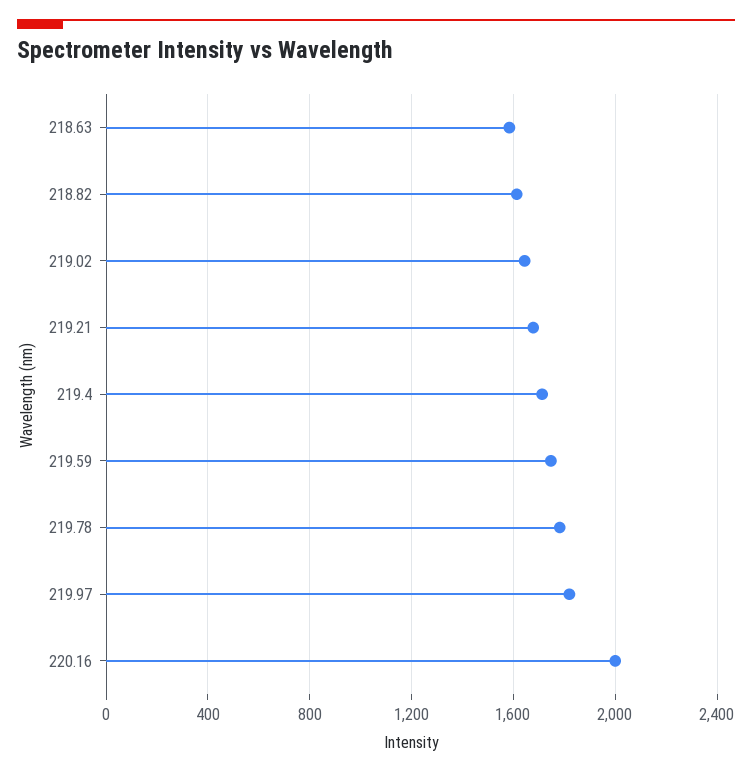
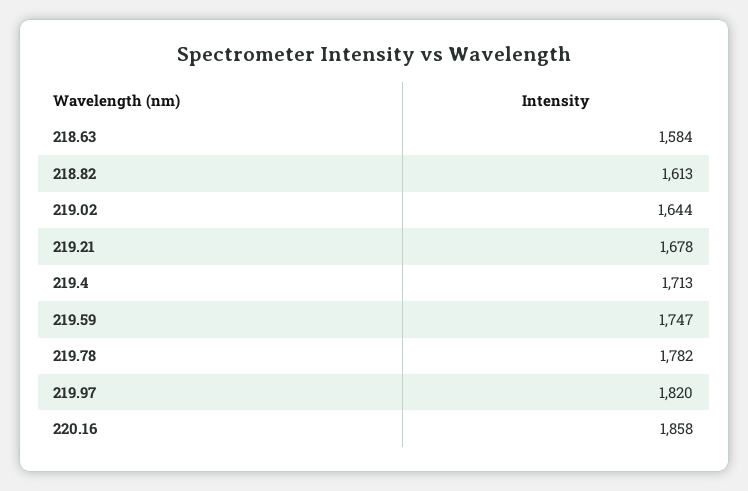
  {
    "218.63": 1584,
    "218.82": 1613,
    "219.02": 1644,
    "219.21": 1678,
    "219.4": 1713,
    "219.59": 1747,
    "219.78": 1782,
    "219.97": 1820,
-   "220.16": 2000
+   "220.16": 1858
  }

